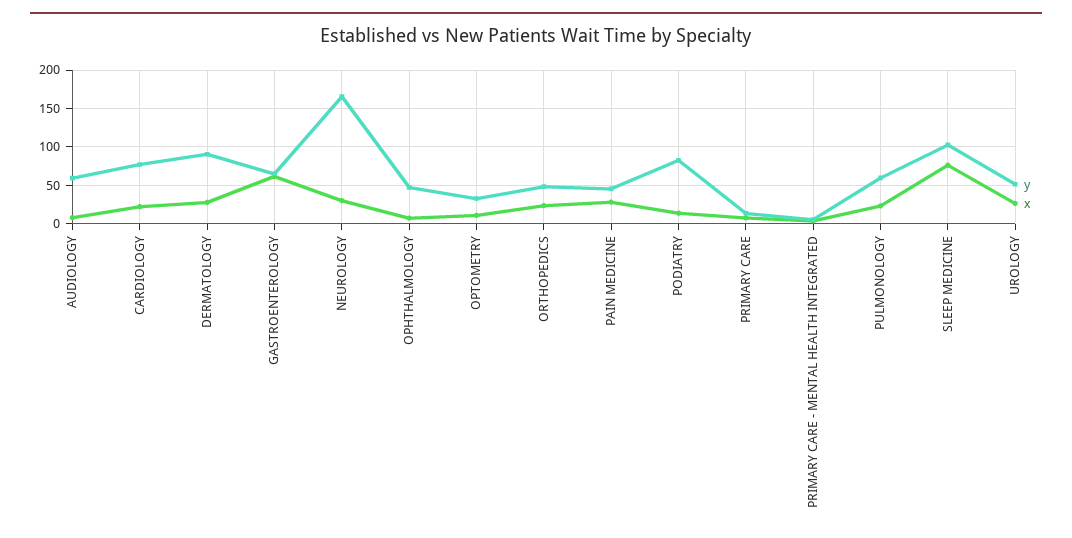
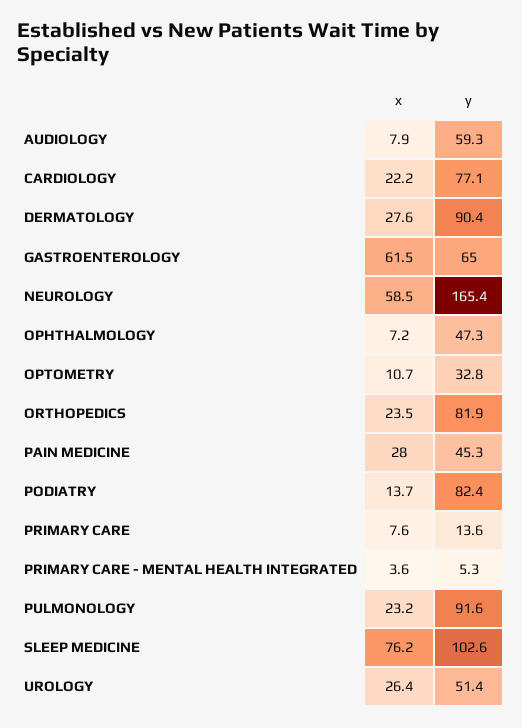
  {
    "y": {
      "AUDIOLOGY": 59.3,
      "CARDIOLOGY": 77.1,
      "DERMATOLOGY": 90.4,
      "GASTROENTEROLOGY": 65,
      "NEUROLOGY": 165.4,
      "OPHTHALMOLOGY": 47.3,
      "OPTOMETRY": 32.8,
-     "ORTHOPEDICS": 50,
+     "ORTHOPEDICS": 81.9,
      "PAIN MEDICINE": 45.3,
      "PODIATRY": 82.4,
      "PRIMARY CARE": 13.6,
      "PRIMARY CARE - MENTAL HEALTH INTEGRATED": 5.3,
-     "PULMONOLOGY": 60,
+     "PULMONOLOGY": 91.6,
      "SLEEP MEDICINE": 102.6,
      "UROLOGY": 51.4
    },
    "x": {
      "AUDIOLOGY": 7.9,
      "CARDIOLOGY": 22.2,
      "DERMATOLOGY": 27.6,
      "GASTROENTEROLOGY": 61.5,
-     "NEUROLOGY": 30,
+     "NEUROLOGY": 58.5,
      "OPHTHALMOLOGY": 7.2,
      "OPTOMETRY": 10.7,
      "ORTHOPEDICS": 23.5,
      "PAIN MEDICINE": 28,
      "PODIATRY": 13.7,
      "PRIMARY CARE": 7.6,
      "PRIMARY CARE - MENTAL HEALTH INTEGRATED": 3.6,
      "PULMONOLOGY": 23.2,
      "SLEEP MEDICINE": 76.2,
      "UROLOGY": 26.4
    }
  }

